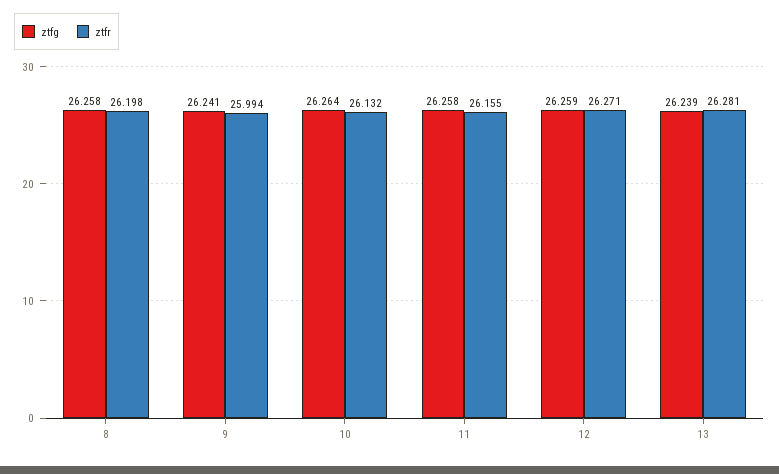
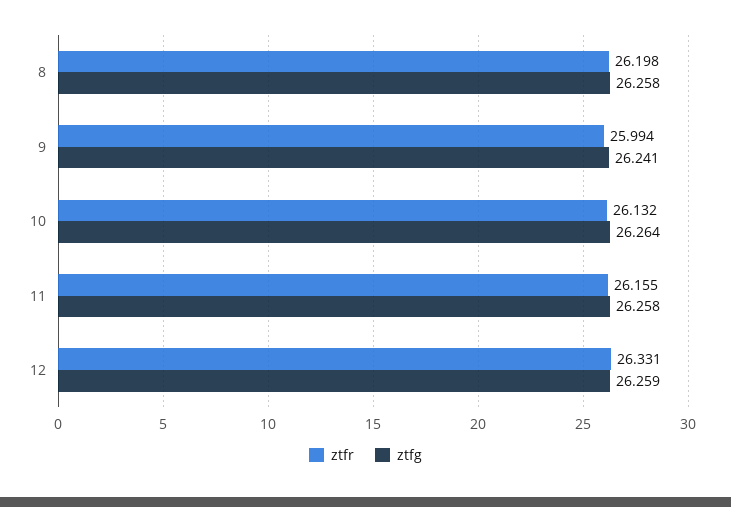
  {
    "ztfg": {
      "8": 26.258,
      "9": 26.241,
      "10": 26.264,
      "11": 26.258,
-     "12": 26.259,
+     "12": 26.259
-     "13": 26.239
    },
    "ztfr": {
      "8": 26.198,
      "9": 25.994,
      "10": 26.132,
      "11": 26.155,
-     "12": 26.271,
+     "12": 26.331
-     "13": 26.281
    }
  }

